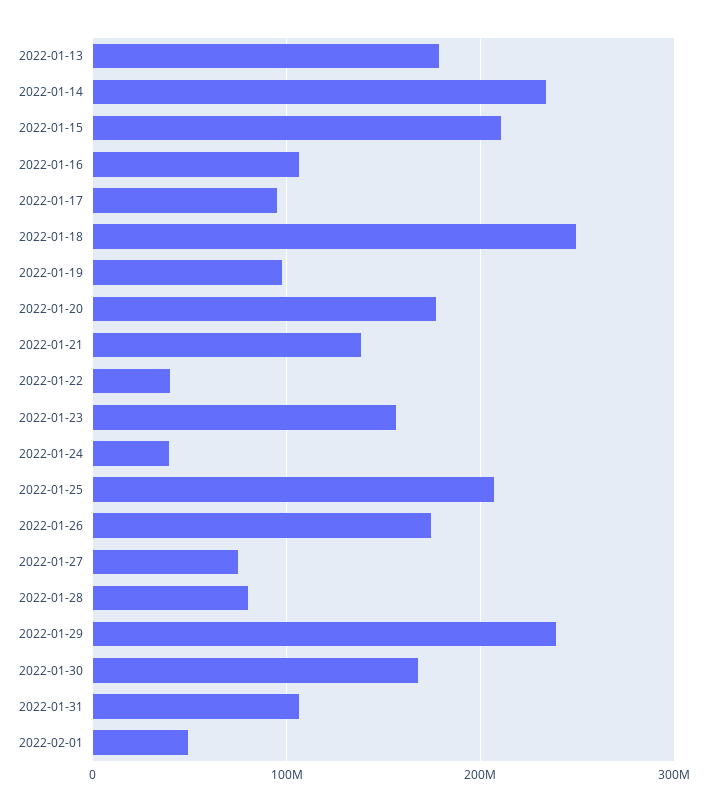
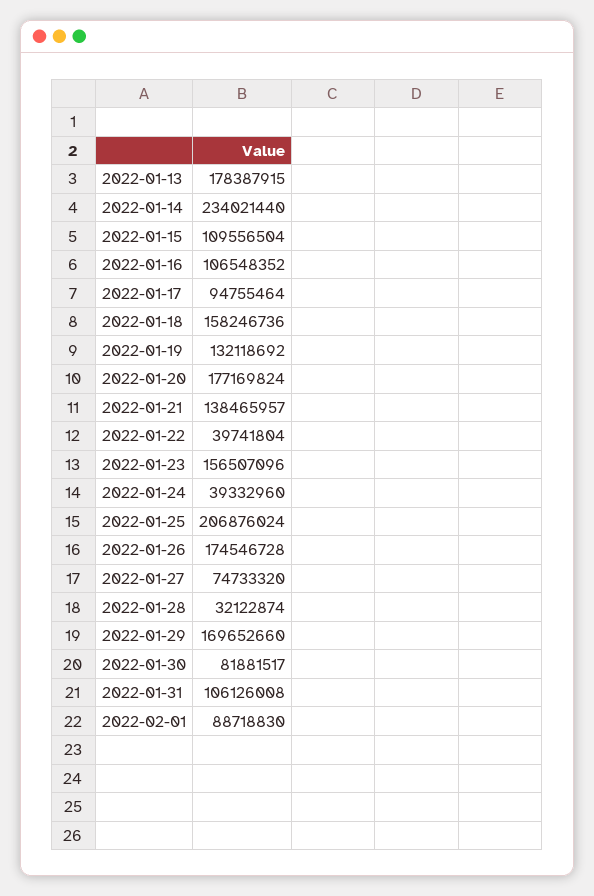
  {
    "2022-01-13": 178387915,
    "2022-01-14": 234021440,
-   "2022-01-15": 210000000,
+   "2022-01-15": 109556504,
    "2022-01-16": 106548352,
    "2022-01-17": 94755464,
-   "2022-01-18": 250000000,
+   "2022-01-18": 158246736,
-   "2022-01-19": 100000000,
+   "2022-01-19": 132118692,
    "2022-01-20": 177169824,
    "2022-01-21": 138465957,
    "2022-01-22": 39741804,
    "2022-01-23": 156507096,
    "2022-01-24": 39332960,
    "2022-01-25": 206876024,
    "2022-01-26": 174546728,
    "2022-01-27": 74733320,
-   "2022-01-28": 80000000,
+   "2022-01-28": 32122874,
-   "2022-01-29": 240000000,
+   "2022-01-29": 169652660,
-   "2022-01-30": 170000000,
+   "2022-01-30": 81881517,
    "2022-01-31": 106126008,
-   "2022-02-01": 50000000
+   "2022-02-01": 88718830
  }

